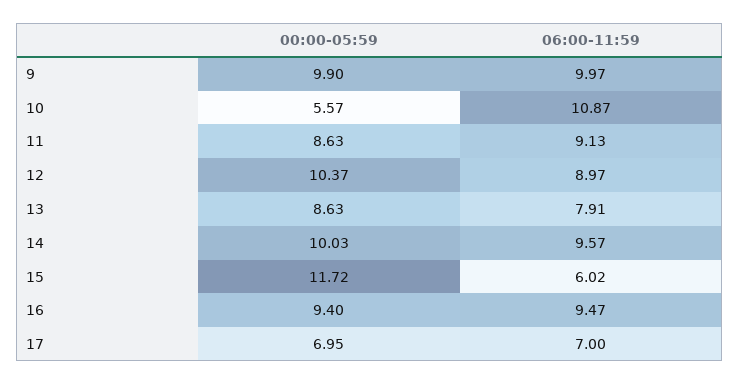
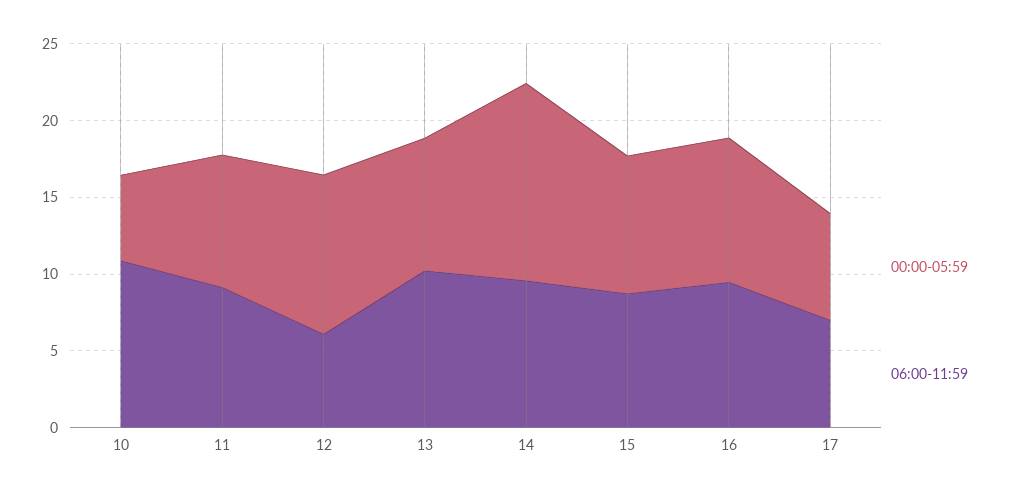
  {
    "00:00-05:59": {
-     "9": 9.9,
      "10": 5.57,
      "11": 8.63,
      "12": 10.37,
      "13": 8.63,
-     "14": 10.03,
+     "14": 13,
-     "15": 11.72,
+     "15": 9,
      "16": 9.4,
      "17": 6.95
    },
    "06:00-11:59": {
-     "9": 9.97,
      "10": 10.87,
      "11": 9.13,
-     "12": 8.97,
+     "12": 6,
-     "13": 7.91,
+     "13": 10,
      "14": 9.57,
-     "15": 6.02,
+     "15": 9,
      "16": 9.47,
      "17": 7
    }
  }

